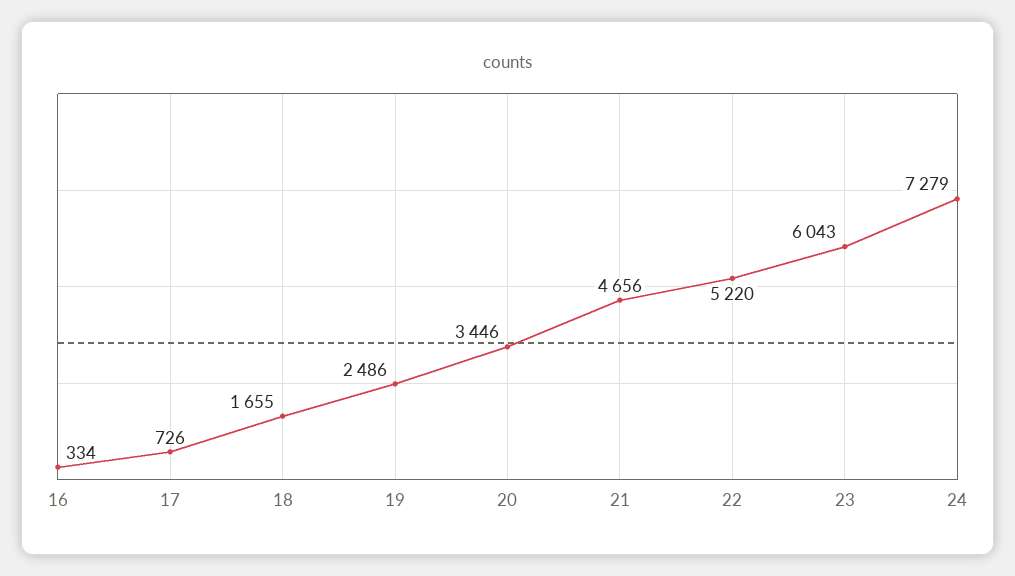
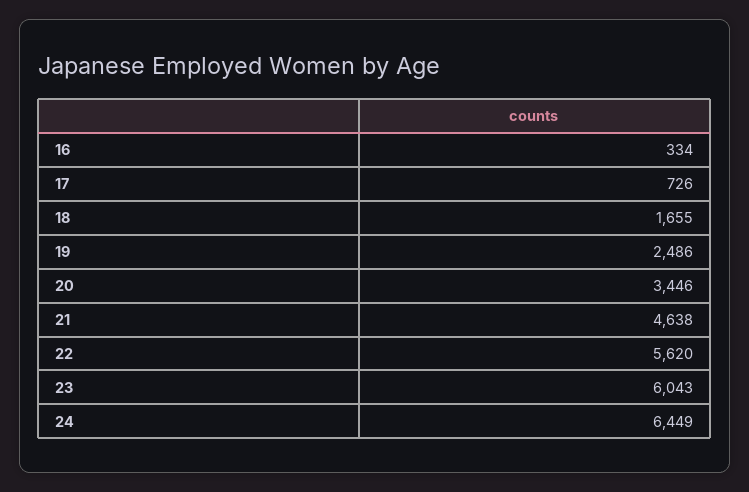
  {
    "16": 334,
    "17": 726,
    "18": 1655,
    "19": 2486,
    "20": 3446,
-   "21": 4656,
+   "21": 4638,
-   "22": 5220,
+   "22": 5620,
    "23": 6043,
-   "24": 7279
+   "24": 6449
  }

